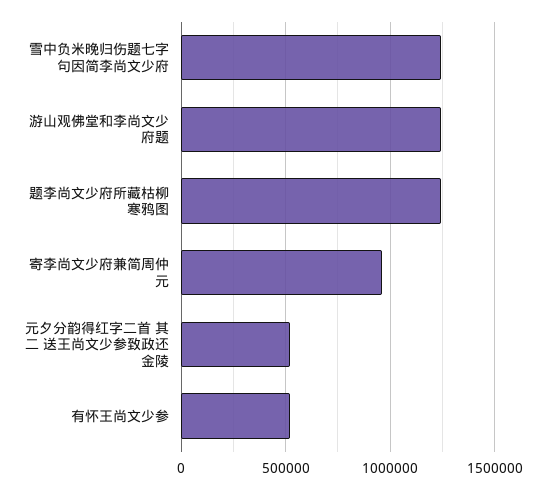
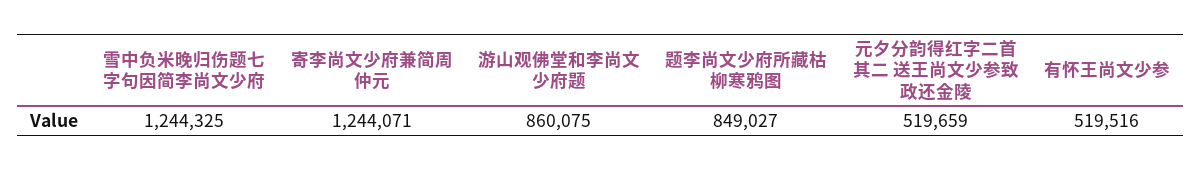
  {
    "雪中负米晚归伤题七字句因简李尚文少府": 1244325,
-   "游山观佛堂和李尚文少府题": 1250000,
+   "游山观佛堂和李尚文少府题": 860075,
-   "题李尚文少府所藏枯柳寒鸦图": 1250000,
+   "题李尚文少府所藏枯柳寒鸦图": 849027,
-   "寄李尚文少府兼简周仲元": 950000,
+   "寄李尚文少府兼简周仲元": 1244071,
    "元夕分韵得红字二首 其二 送王尚文少参致政还金陵": 519659,
    "有怀王尚文少参": 519516
  }

